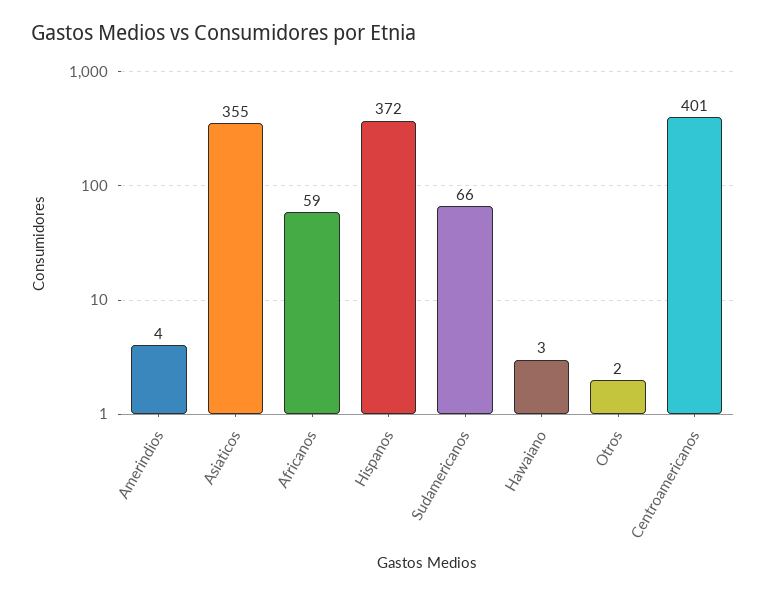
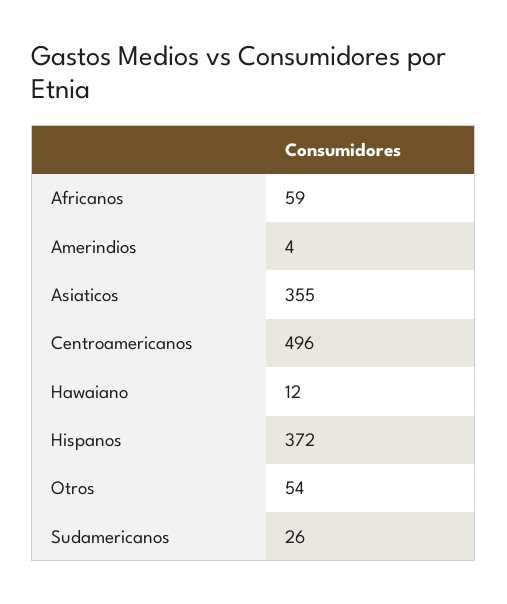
  {
    "Amerindios": 4,
    "Asiaticos": 355,
    "Africanos": 59,
    "Hispanos": 372,
-   "Sudamericanos": 66,
+   "Sudamericanos": 26,
-   "Hawaiano": 3,
+   "Hawaiano": 12,
-   "Otros": 2,
+   "Otros": 54,
-   "Centroamericanos": 401
+   "Centroamericanos": 496
  }

